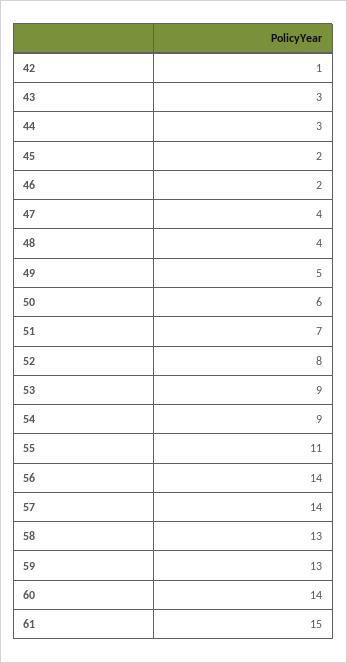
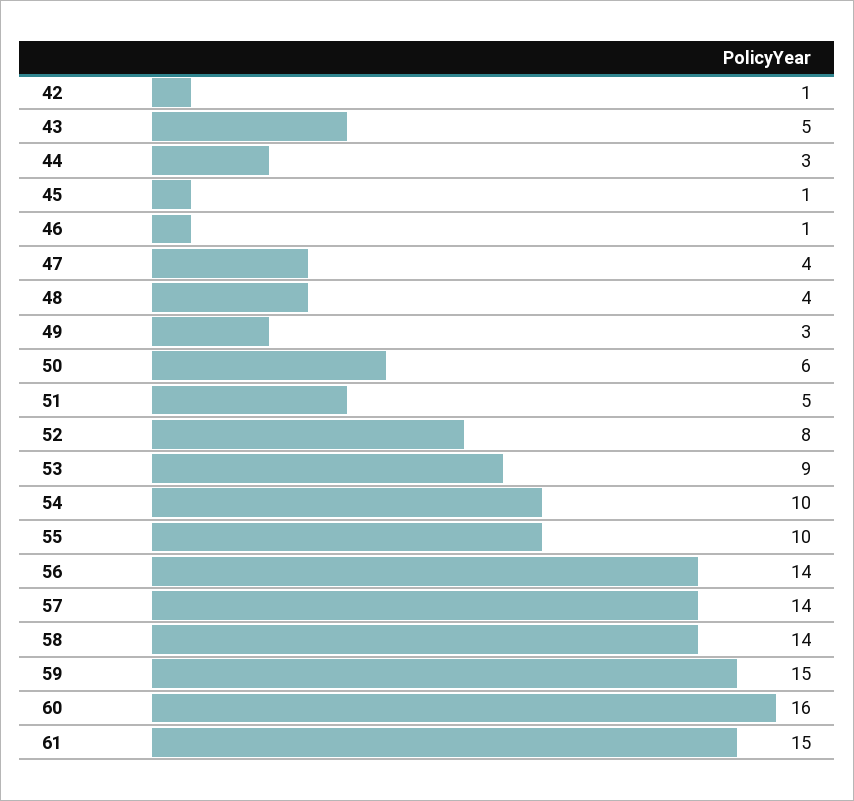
  {
    "42": 1,
-   "43": 3,
+   "43": 5,
    "44": 3,
-   "45": 2,
+   "45": 1,
-   "46": 2,
+   "46": 1,
    "47": 4,
    "48": 4,
-   "49": 5,
+   "49": 3,
    "50": 6,
-   "51": 7,
+   "51": 5,
    "52": 8,
    "53": 9,
-   "54": 9,
+   "54": 10,
-   "55": 11,
+   "55": 10,
    "56": 14,
    "57": 14,
-   "58": 13,
+   "58": 14,
-   "59": 13,
+   "59": 15,
-   "60": 14,
+   "60": 16,
    "61": 15
  }

